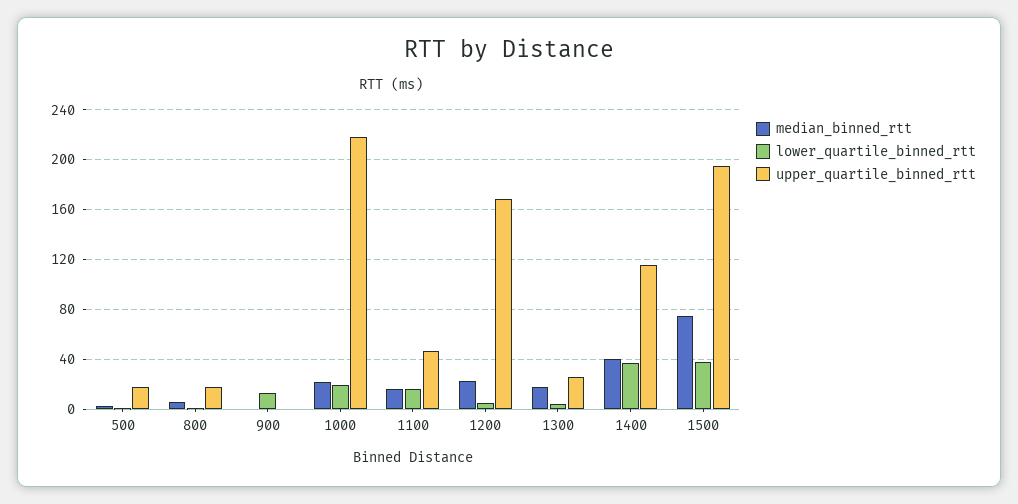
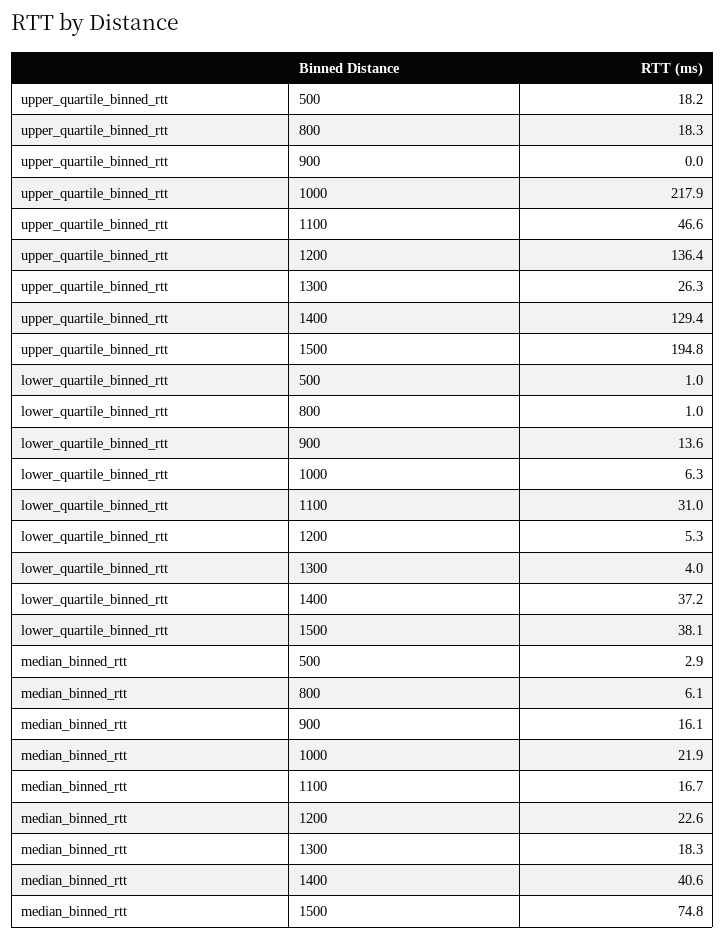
  {
    "median_binned_rtt": {
      "500": 2.9,
      "800": 6.1,
-     "900": 0,
+     "900": 16.1,
      "1000": 21.9,
      "1100": 16.7,
      "1200": 22.6,
      "1300": 18.3,
      "1400": 40.6,
      "1500": 74.8
    },
    "lower_quartile_binned_rtt": {
      "500": 1,
      "800": 1,
      "900": 13.6,
-     "1000": 20,
+     "1000": 6.3,
-     "1100": 15,
+     "1100": 31,
      "1200": 5.3,
      "1300": 4,
      "1400": 37.2,
      "1500": 38.1
    },
    "upper_quartile_binned_rtt": {
      "500": 18.2,
      "800": 18.3,
      "900": 0,
      "1000": 217.9,
      "1100": 46.6,
-     "1200": 170,
+     "1200": 136.4,
      "1300": 26.3,
-     "1400": 115,
+     "1400": 129.4,
      "1500": 194.8
    }
  }

